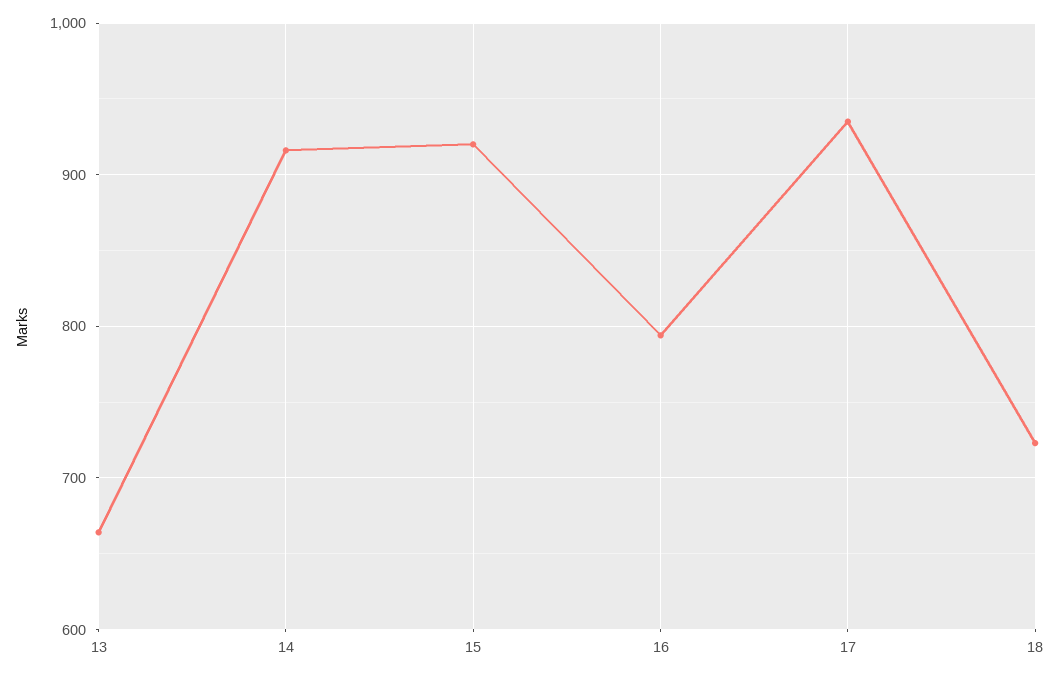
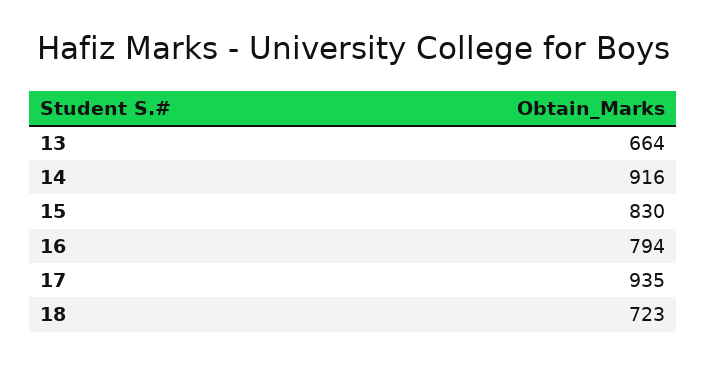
  {
    "13": 664,
    "14": 916,
-   "15": 920,
+   "15": 830,
    "16": 794,
    "17": 935,
    "18": 723
  }

